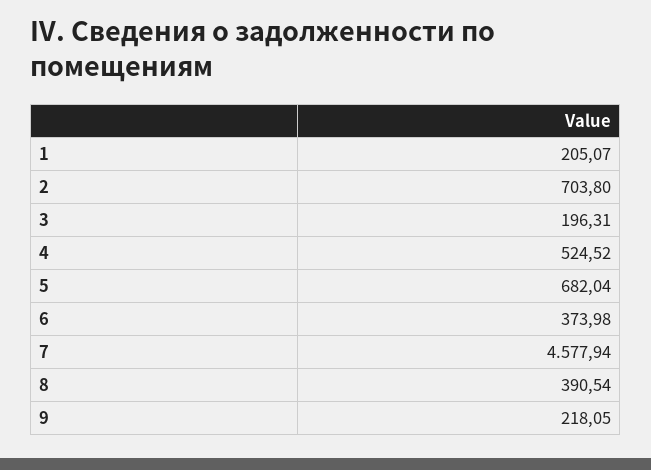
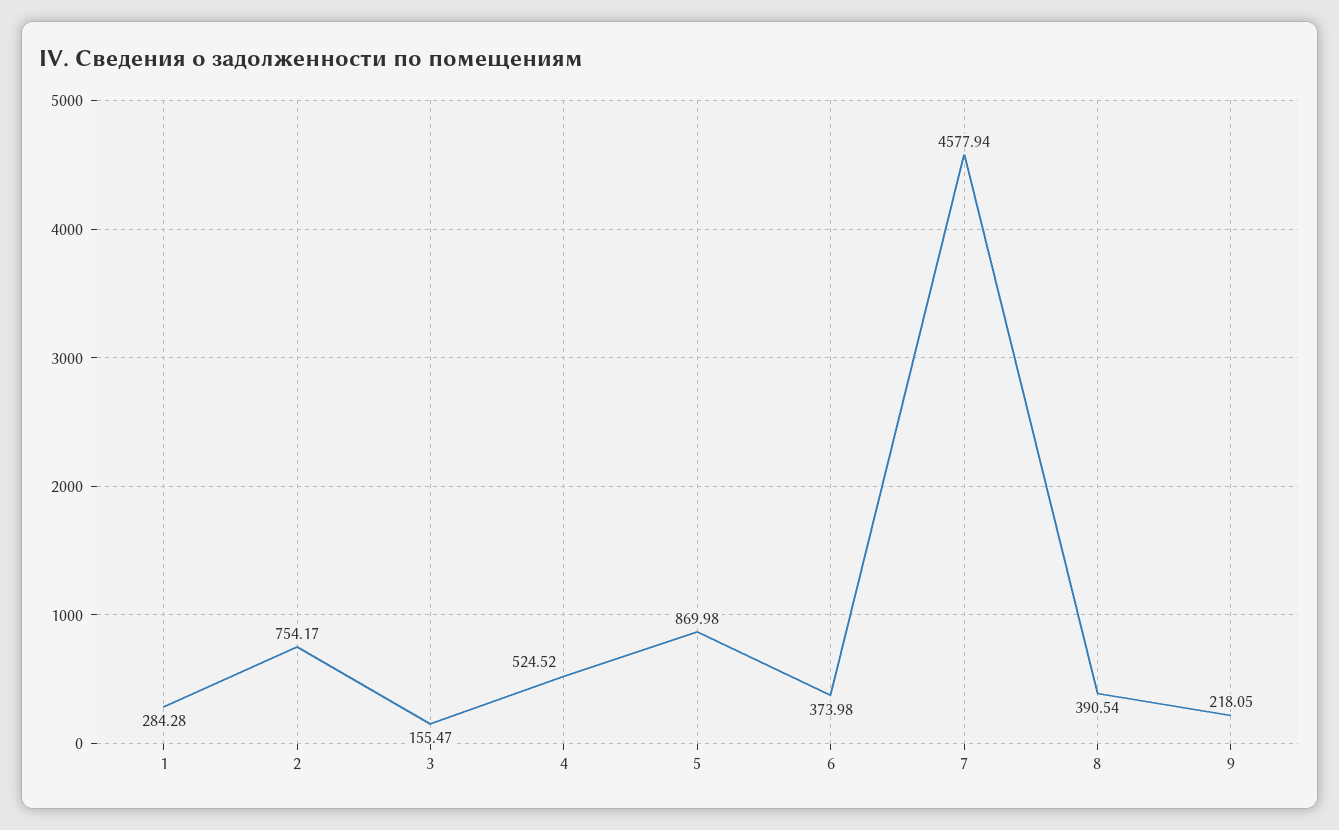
  {
-   "1": 205.07,
+   "1": 284.28,
-   "2": 703.8,
+   "2": 754.17,
-   "3": 196.31,
+   "3": 155.47,
    "4": 524.52,
-   "5": 682.04,
+   "5": 869.98,
    "6": 373.98,
    "7": 4577.94,
    "8": 390.54,
    "9": 218.05
  }

